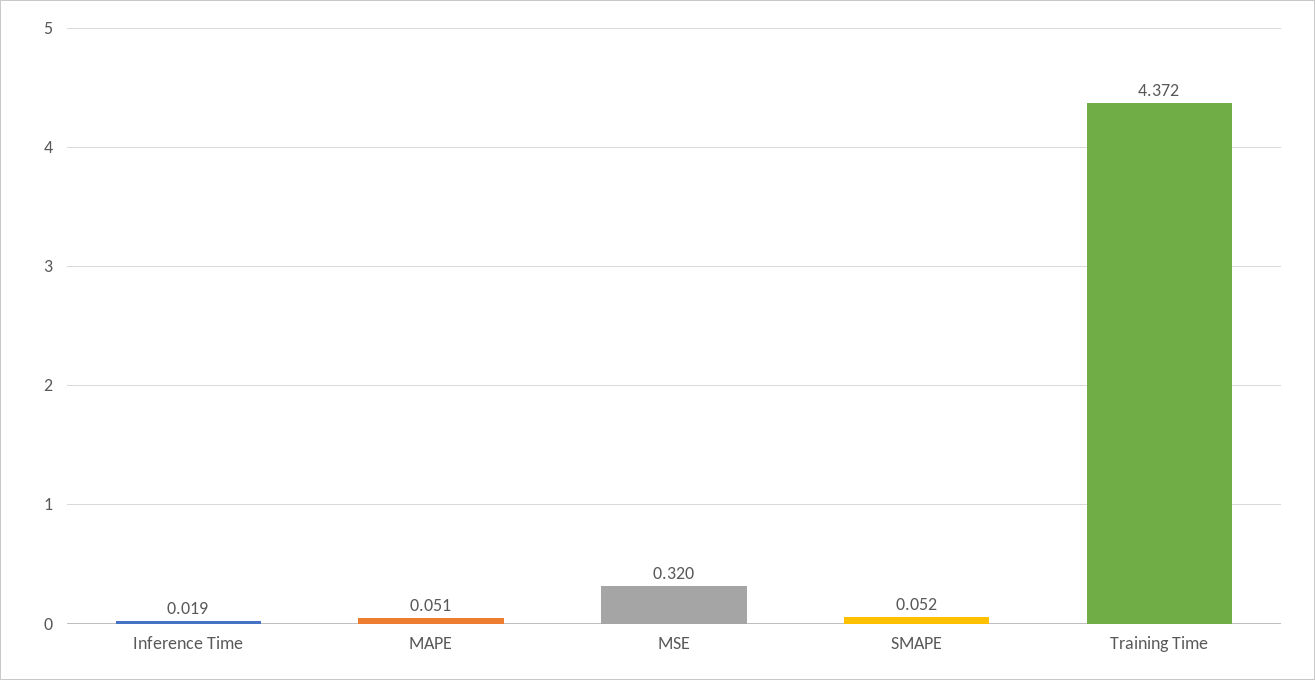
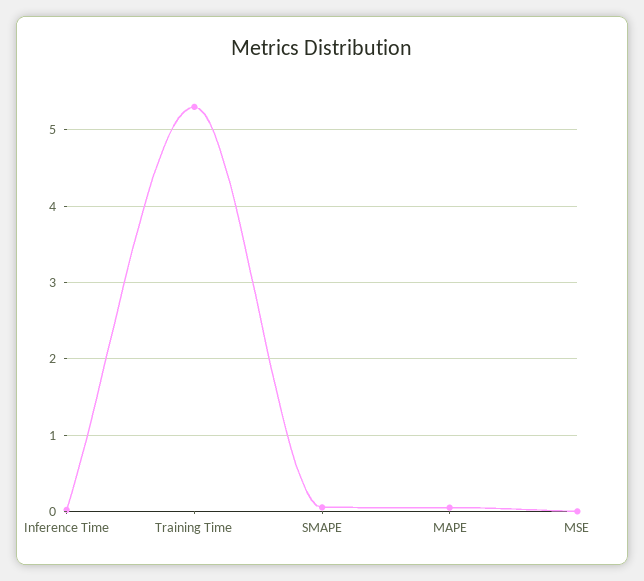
  {
    "Inference Time": 0.019,
    "MAPE": 0.051,
-   "MSE": 0.32,
+   "MSE": 0,
    "SMAPE": 0.052,
-   "Training Time": 4.372
+   "Training Time": 5.3
  }

